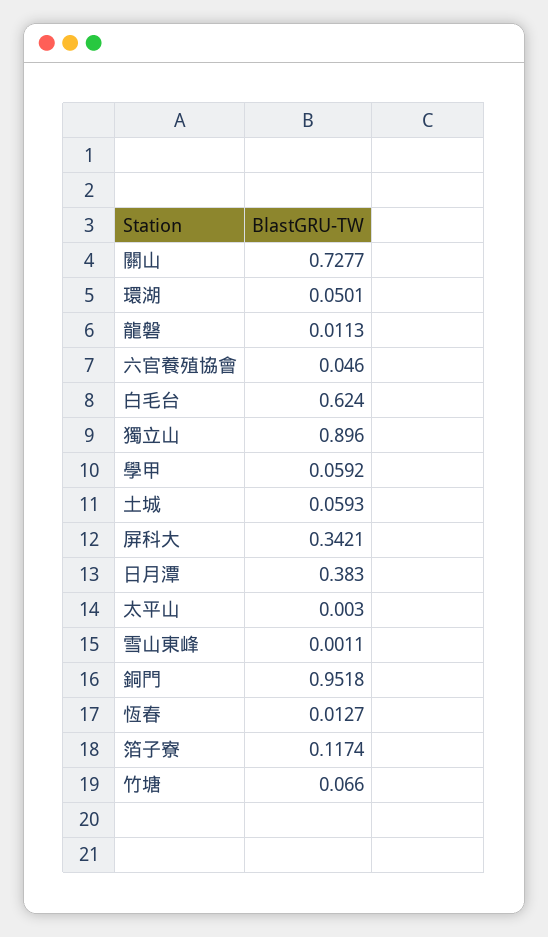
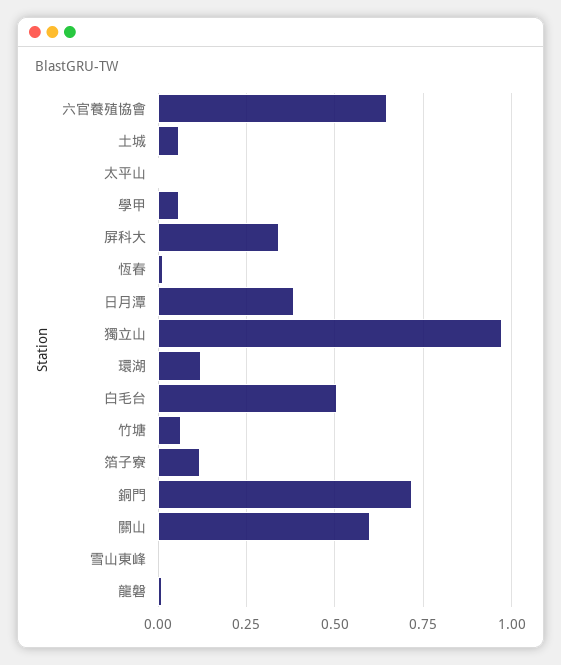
  {
-   "關山": 0.7277,
+   "關山": 0.6,
-   "環湖": 0.0501,
+   "環湖": 0.125,
    "龍磐": 0.0113,
-   "六官養殖協會": 0.046,
+   "六官養殖協會": 0.65,
-   "白毛台": 0.624,
+   "白毛台": 0.5,
-   "獨立山": 0.896,
+   "獨立山": 0.975,
    "學甲": 0.0592,
    "土城": 0.0593,
    "屏科大": 0.3421,
    "日月潭": 0.383,
    "太平山": 0.003,
    "雪山東峰": 0.0011,
-   "銅門": 0.9518,
+   "銅門": 0.725,
    "恆春": 0.0127,
    "箔子寮": 0.1174,
    "竹塘": 0.066
  }

